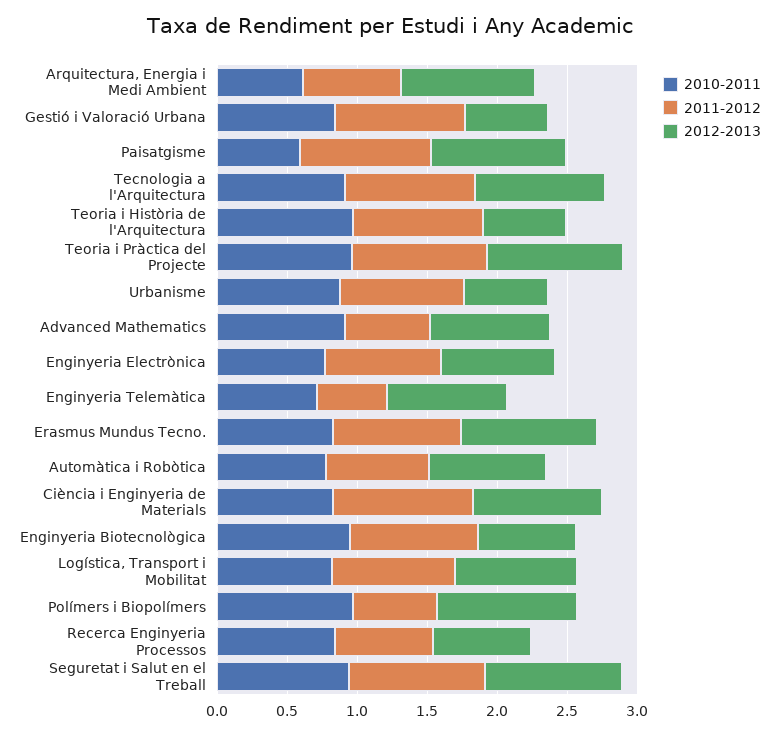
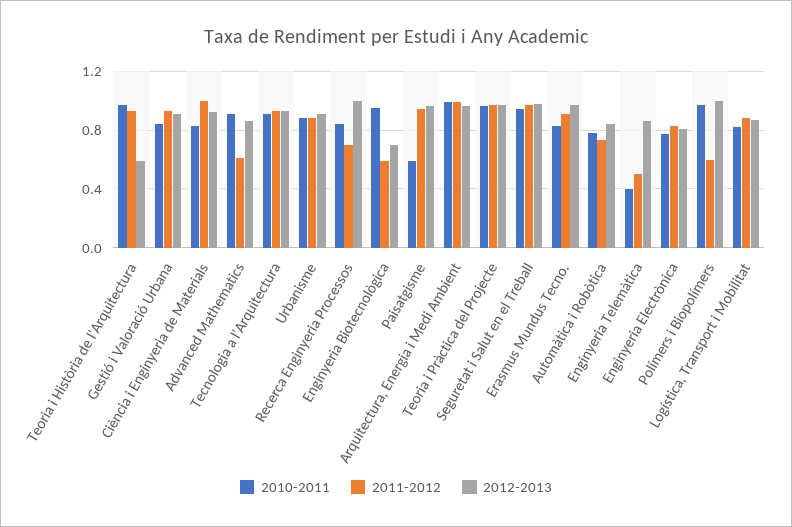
  {
    "2010-2011": {
-     "Arquitectura, Energia i Medi Ambient": 0.6,
+     "Arquitectura, Energia i Medi Ambient": 1,
      "Gestió i Valoració Urbana": 0.85,
      "Paisatgisme": 0.6,
      "Tecnologia a l'Arquitectura": 0.9,
      "Teoria i Història de l'Arquitectura": 0.95,
      "Teoria i Pràctica del Projecte": 0.95,
      "Urbanisme": 0.9,
      "Advanced Mathematics": 0.9,
      "Enginyeria Electrònica": 0.75,
-     "Enginyeria Telemàtica": 0.7,
+     "Enginyeria Telemàtica": 0.4,
      "Erasmus Mundus Tecno.": 0.85,
      "Automàtica i Robòtica": 0.8,
      "Ciència i Enginyeria de Materials": 0.85,
      "Enginyeria Biotecnològica": 0.95,
      "Logística, Transport i Mobilitat": 0.8,
      "Polímers i Biopolímers": 0.95,
      "Recerca Enginyeria Processos": 0.85,
      "Seguretat i Salut en el Treball": 0.95
    },
    "2011-2012": {
-     "Arquitectura, Energia i Medi Ambient": 0.7,
+     "Arquitectura, Energia i Medi Ambient": 1,
      "Gestió i Valoració Urbana": 0.95,
      "Paisatgisme": 0.95,
      "Tecnologia a l'Arquitectura": 0.95,
      "Teoria i Història de l'Arquitectura": 0.95,
      "Teoria i Pràctica del Projecte": 0.95,
      "Urbanisme": 0.9,
      "Advanced Mathematics": 0.6,
      "Enginyeria Electrònica": 0.85,
      "Enginyeria Telemàtica": 0.5,
      "Erasmus Mundus Tecno.": 0.9,
      "Automàtica i Robòtica": 0.75,
      "Ciència i Enginyeria de Materials": 1,
-     "Enginyeria Biotecnològica": 0.9,
+     "Enginyeria Biotecnològica": 0.6,
      "Logística, Transport i Mobilitat": 0.9,
      "Polímers i Biopolímers": 0.6,
      "Recerca Enginyeria Processos": 0.7,
      "Seguretat i Salut en el Treball": 0.95
    },
    "2012-2013": {
      "Arquitectura, Energia i Medi Ambient": 0.95,
-     "Gestió i Valoració Urbana": 0.6,
+     "Gestió i Valoració Urbana": 0.9,
      "Paisatgisme": 0.95,
      "Tecnologia a l'Arquitectura": 0.95,
      "Teoria i Història de l'Arquitectura": 0.6,
      "Teoria i Pràctica del Projecte": 0.95,
-     "Urbanisme": 0.6,
+     "Urbanisme": 0.9,
      "Advanced Mathematics": 0.85,
      "Enginyeria Electrònica": 0.8,
      "Enginyeria Telemàtica": 0.85,
      "Erasmus Mundus Tecno.": 0.95,
      "Automàtica i Robòtica": 0.85,
      "Ciència i Enginyeria de Materials": 0.9,
      "Enginyeria Biotecnològica": 0.7,
      "Logística, Transport i Mobilitat": 0.85,
      "Polímers i Biopolímers": 1,
-     "Recerca Enginyeria Processos": 0.7,
+     "Recerca Enginyeria Processos": 1,
      "Seguretat i Salut en el Treball": 1
    }
  }

